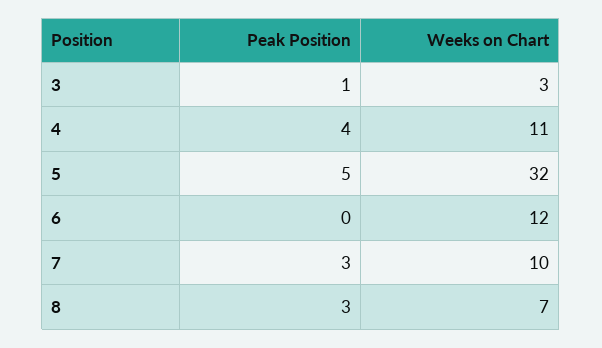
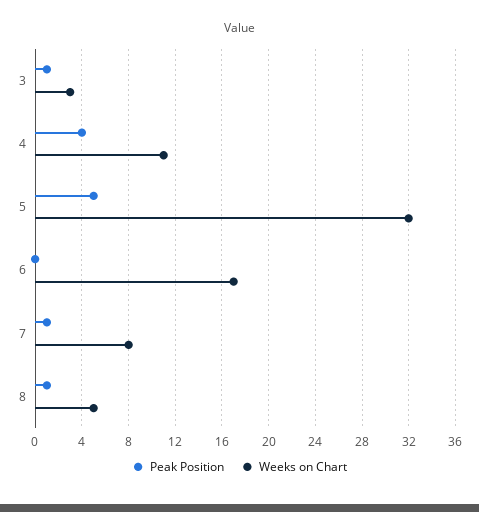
  {
    "Peak Position": {
      "3": 1,
      "4": 4,
      "5": 5,
      "6": 0,
-     "7": 3,
+     "7": 1,
-     "8": 3
+     "8": 1
    },
    "Weeks on Chart": {
      "3": 3,
      "4": 11,
      "5": 32,
-     "6": 12,
+     "6": 17,
-     "7": 10,
+     "7": 8,
-     "8": 7
+     "8": 5
    }
  }

